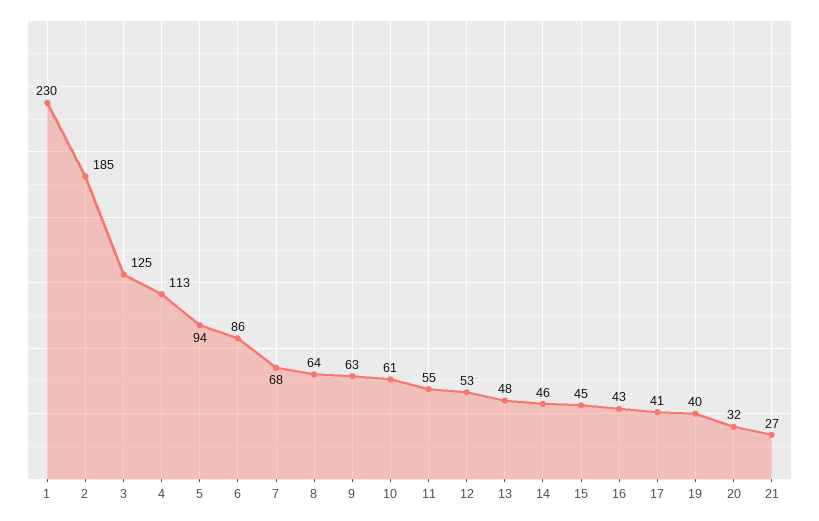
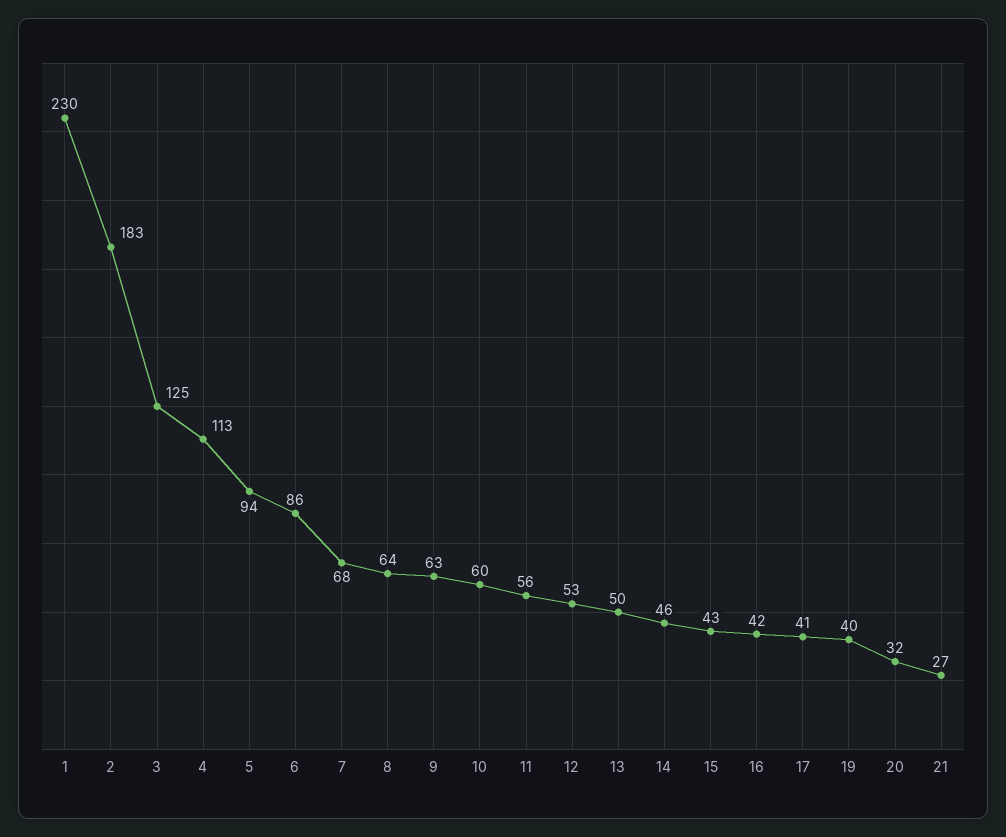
  {
    "1": 230,
-   "2": 185,
+   "2": 183,
    "3": 125,
    "4": 113,
    "5": 94,
    "6": 86,
    "7": 68,
    "8": 64,
    "9": 63,
-   "10": 61,
+   "10": 60,
-   "11": 55,
+   "11": 56,
    "12": 53,
-   "13": 48,
+   "13": 50,
    "14": 46,
-   "15": 45,
+   "15": 43,
-   "16": 43,
+   "16": 42,
    "17": 41,
    "19": 40,
    "20": 32,
    "21": 27
  }

